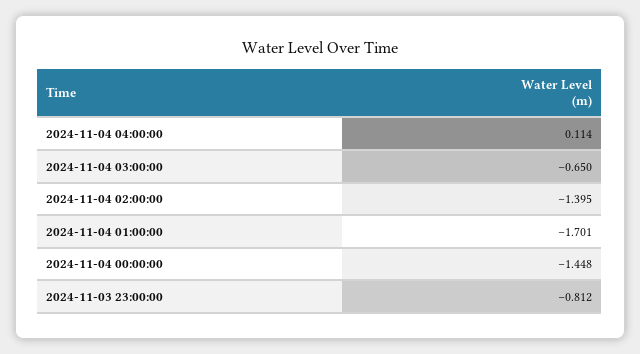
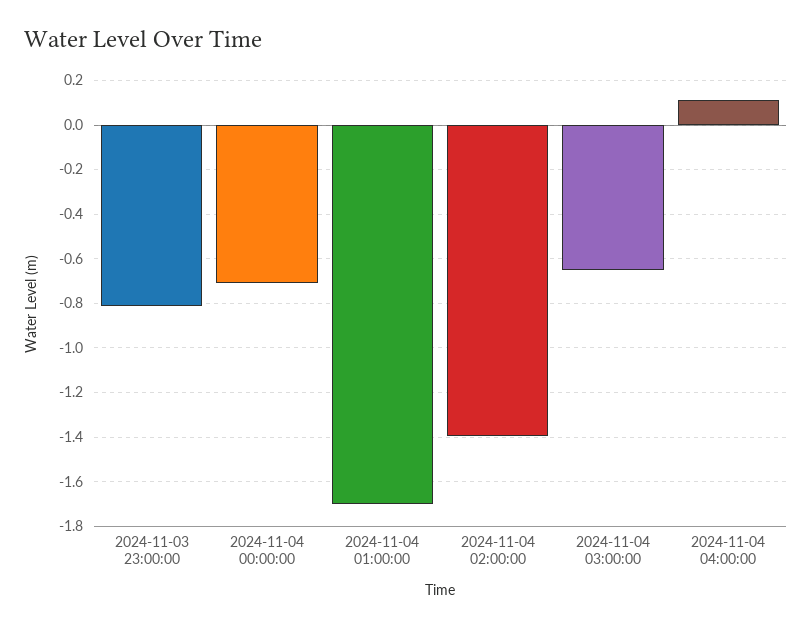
  {
    "2024-11-04 04:00:00": 0.114,
    "2024-11-04 03:00:00": -0.65,
    "2024-11-04 02:00:00": -1.395,
    "2024-11-04 01:00:00": -1.701,
-   "2024-11-04 00:00:00": -1.448,
+   "2024-11-04 00:00:00": -0.7,
    "2024-11-03 23:00:00": -0.812
  }

